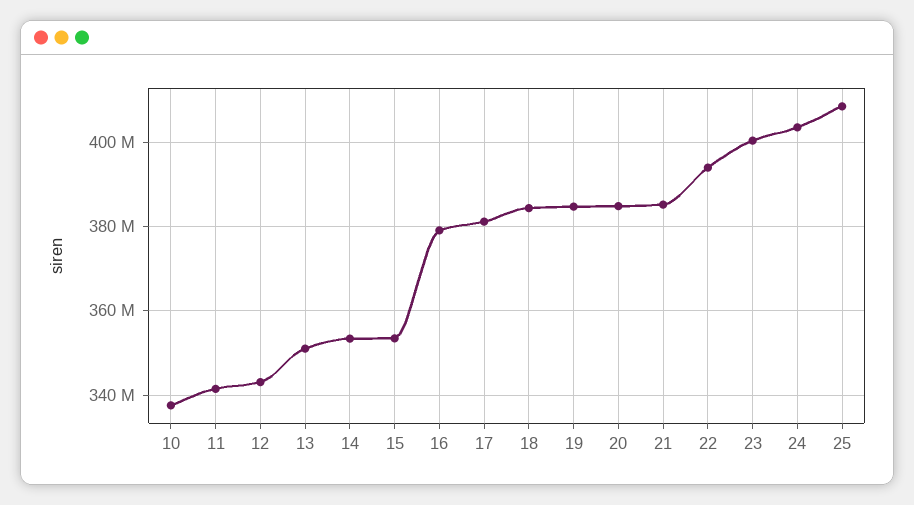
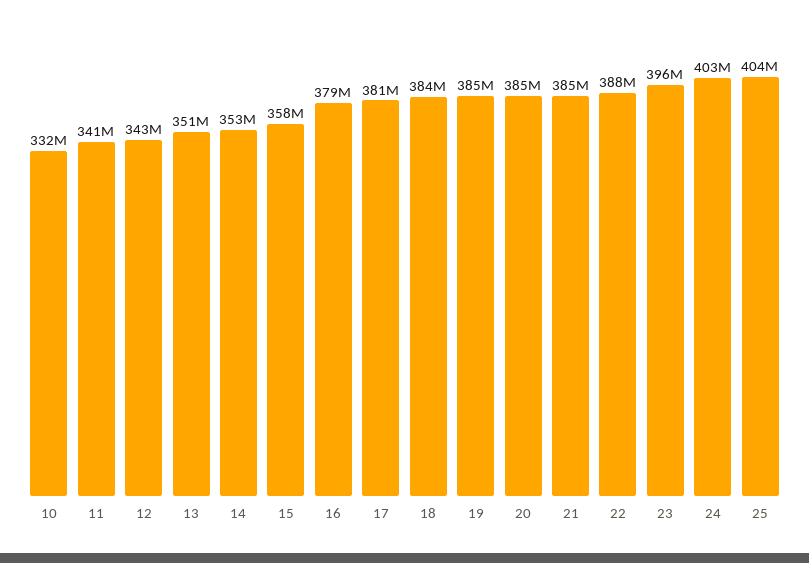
  {
-   "10": 338000000,
+   "10": 332000000,
    "11": 341000000,
    "12": 343000000,
    "13": 351000000,
    "14": 353000000,
-   "15": 354000000,
+   "15": 358000000,
    "16": 379000000,
    "17": 381000000,
    "18": 384000000,
    "19": 385000000,
    "20": 385000000,
    "21": 385000000,
-   "22": 394000000,
+   "22": 388000000,
-   "23": 400000000,
+   "23": 396000000,
    "24": 403000000,
-   "25": 408000000
+   "25": 404000000
  }

